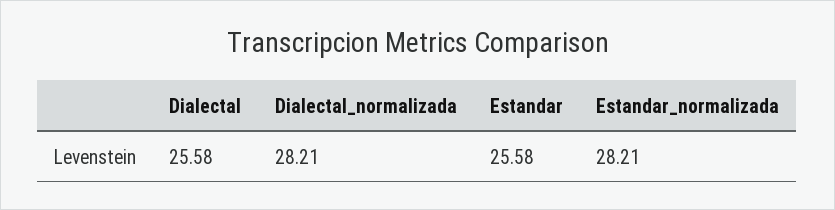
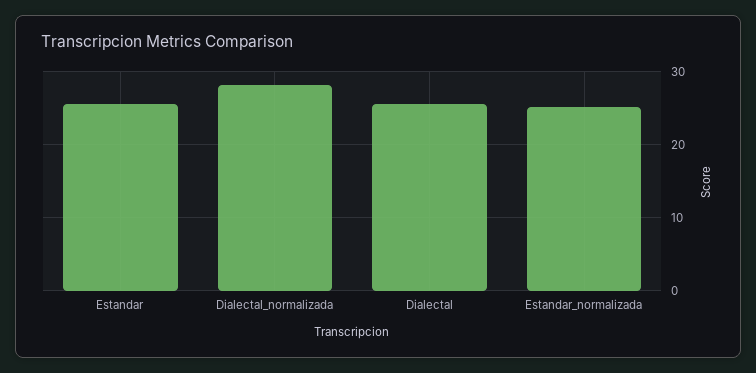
  {
    "Dialectal": 25.58,
    "Dialectal_normalizada": 28.21,
    "Estandar": 25.58,
-   "Estandar_normalizada": 28.21
+   "Estandar_normalizada": 25
  }

